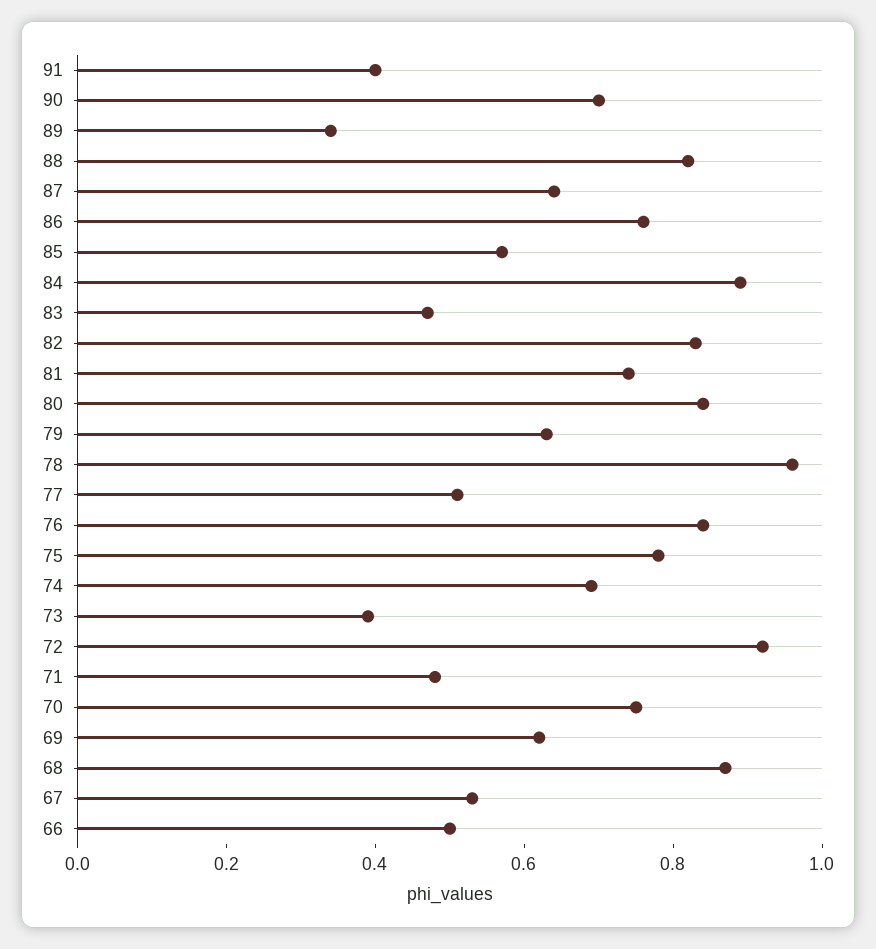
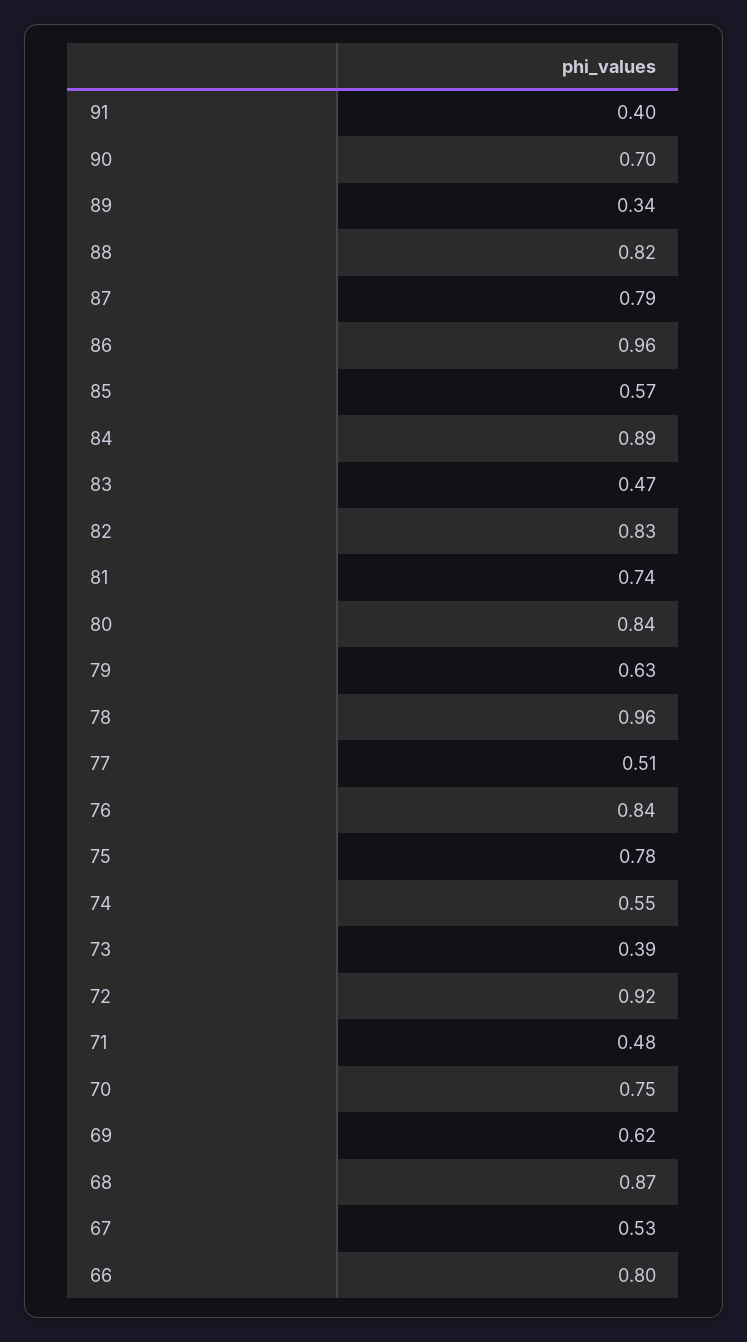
  {
    "91": 0.4,
    "90": 0.7,
    "89": 0.34,
    "88": 0.82,
-   "87": 0.65,
+   "87": 0.79,
-   "86": 0.75,
+   "86": 0.96,
    "85": 0.57,
    "84": 0.89,
    "83": 0.47,
    "82": 0.83,
    "81": 0.74,
    "80": 0.84,
    "79": 0.63,
    "78": 0.96,
    "77": 0.51,
    "76": 0.84,
    "75": 0.78,
-   "74": 0.7,
+   "74": 0.55,
    "73": 0.39,
    "72": 0.92,
    "71": 0.48,
    "70": 0.75,
    "69": 0.62,
    "68": 0.87,
    "67": 0.53,
-   "66": 0.5
+   "66": 0.8
  }

